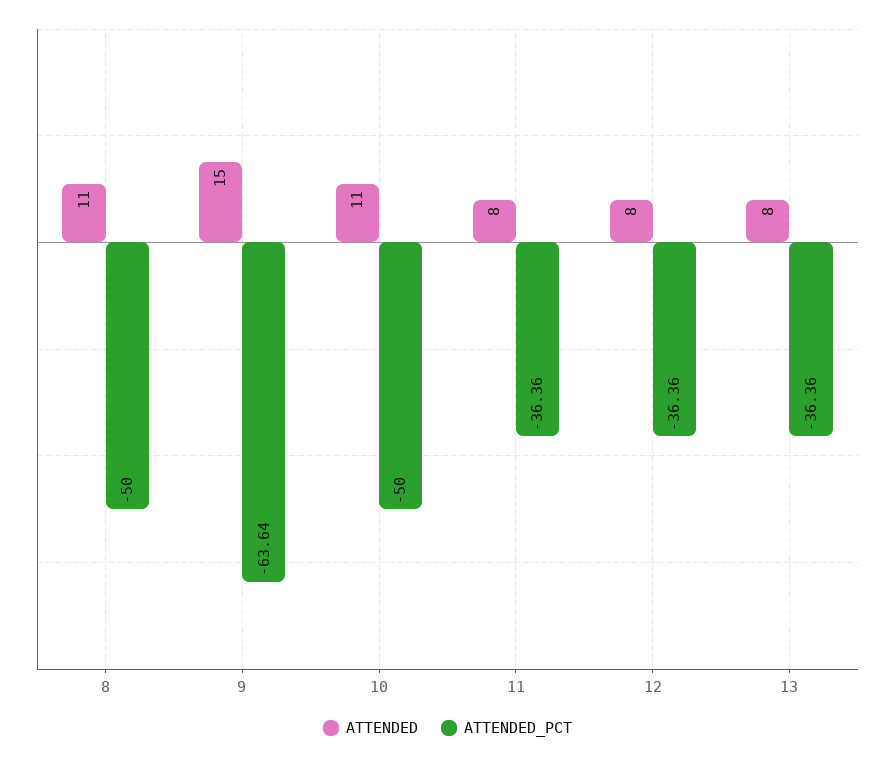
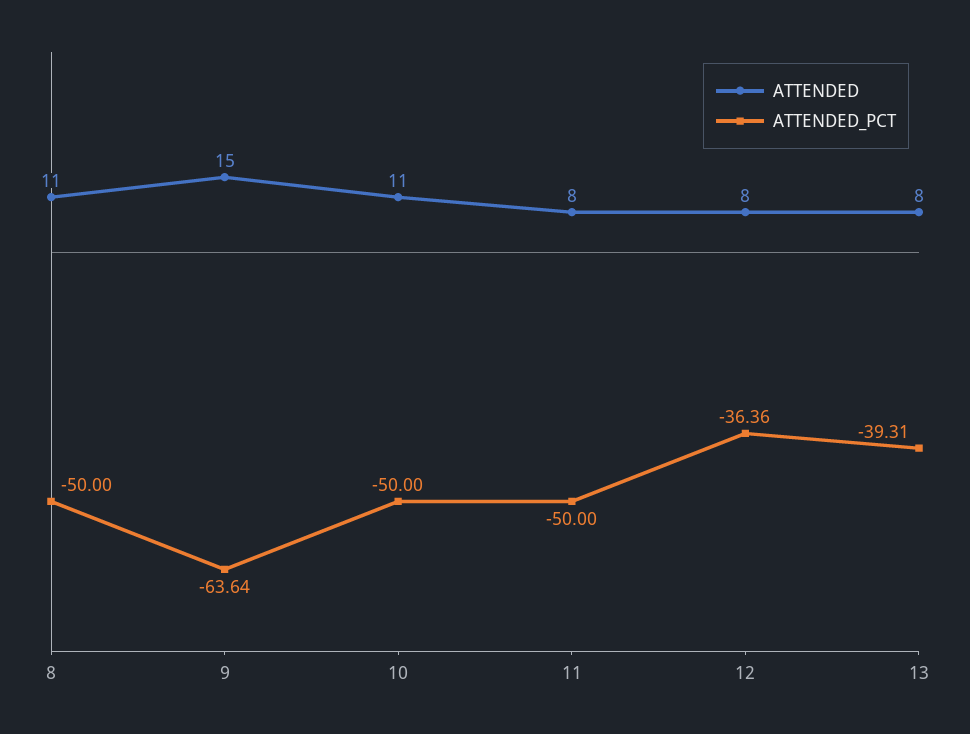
  {
    "ATTENDED": {
      "8": 11,
      "9": 15,
      "10": 11,
      "11": 8,
      "12": 8,
      "13": 8
    },
    "ATTENDED_PCT": {
      "8": -50,
      "9": -63.64,
      "10": -50,
-     "11": -36.36,
+     "11": -50,
      "12": -36.36,
-     "13": -36.36
+     "13": -39.31
    }
  }

